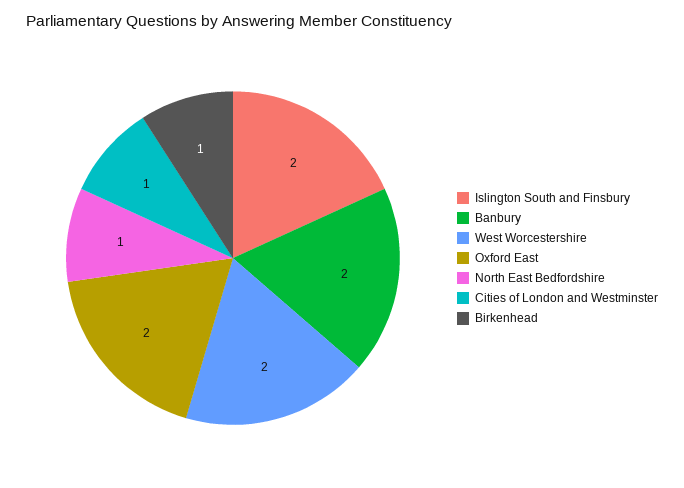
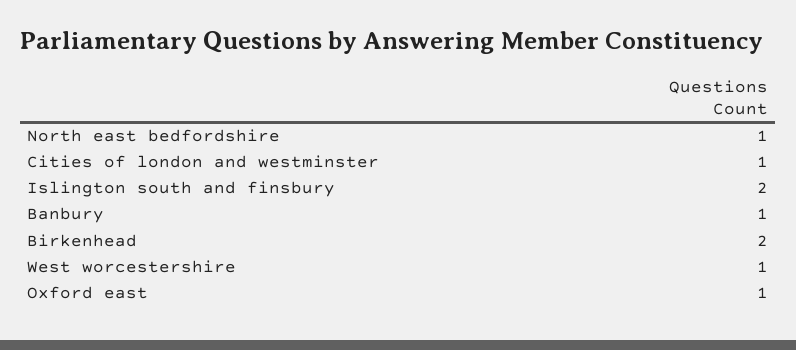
  {
    "Islington South and Finsbury": 2,
-   "Banbury": 2,
+   "Banbury": 1,
-   "West Worcestershire": 2,
+   "West Worcestershire": 1,
-   "Oxford East": 2,
+   "Oxford East": 1,
    "North East Bedfordshire": 1,
    "Cities of London and Westminster": 1,
-   "Birkenhead": 1
+   "Birkenhead": 2
  }

